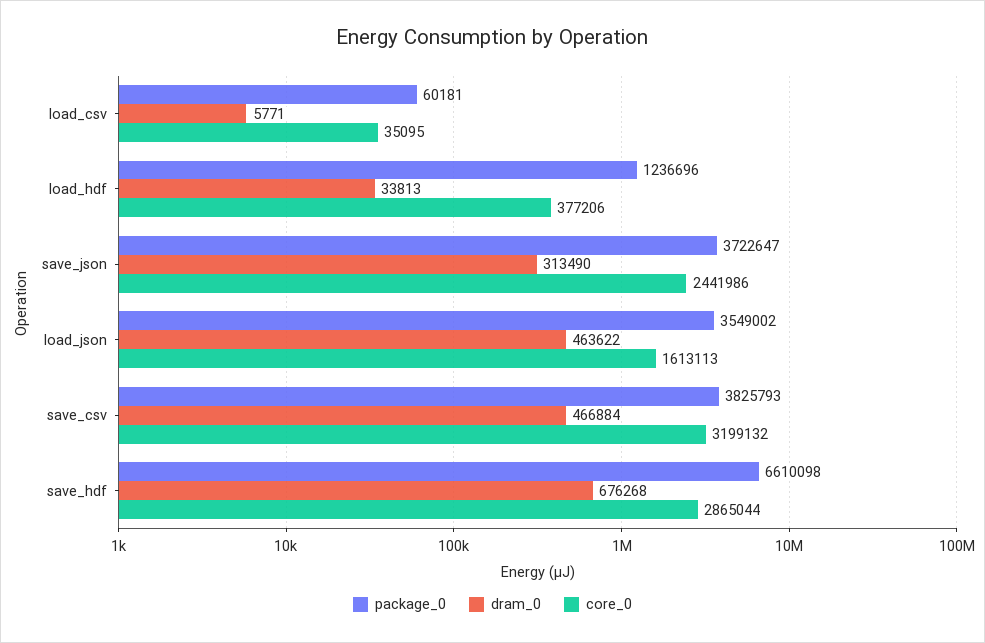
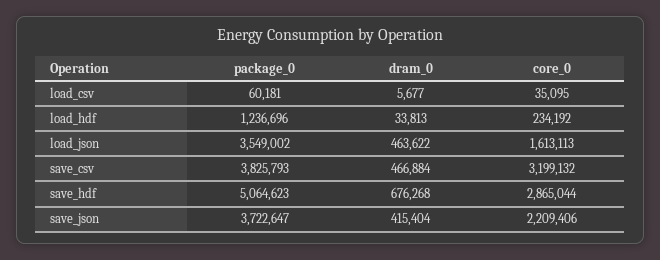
  {
    "package_0": {
      "load_csv": 60181,
      "load_hdf": 1236696,
      "save_json": 3722647,
      "load_json": 3549002,
      "save_csv": 3825793,
-     "save_hdf": 6610098
+     "save_hdf": 5064623
    },
    "dram_0": {
-     "load_csv": 5771,
+     "load_csv": 5677,
      "load_hdf": 33813,
-     "save_json": 313490,
+     "save_json": 415404,
      "load_json": 463622,
      "save_csv": 466884,
      "save_hdf": 676268
    },
    "core_0": {
      "load_csv": 35095,
-     "load_hdf": 377206,
+     "load_hdf": 234192,
-     "save_json": 2441986,
+     "save_json": 2209406,
      "load_json": 1613113,
      "save_csv": 3199132,
      "save_hdf": 2865044
    }
  }

